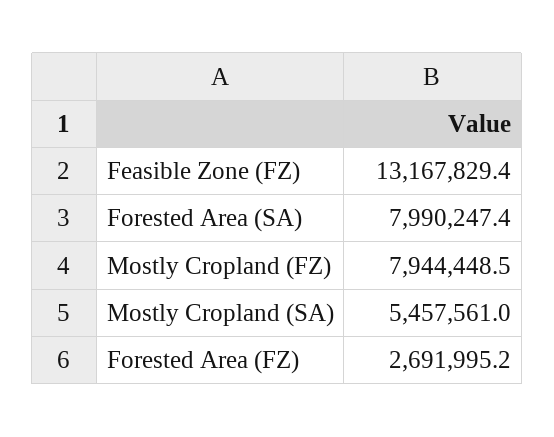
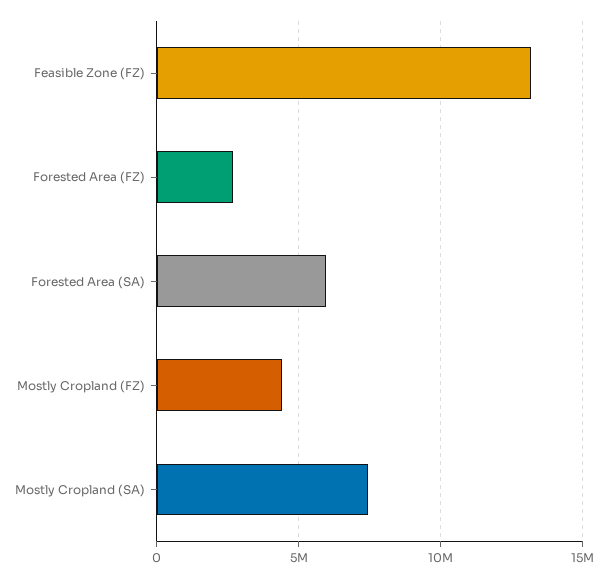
  {
    "Feasible Zone (FZ)": 13167829.4,
-   "Forested Area (SA)": 7990247.4,
+   "Forested Area (SA)": 6000000,
-   "Mostly Cropland (FZ)": 7944448.5,
+   "Mostly Cropland (FZ)": 4500000,
-   "Mostly Cropland (SA)": 5457561,
+   "Mostly Cropland (SA)": 7500000,
    "Forested Area (FZ)": 2691995.2
  }

